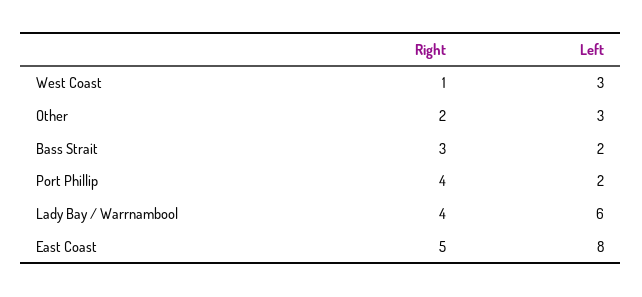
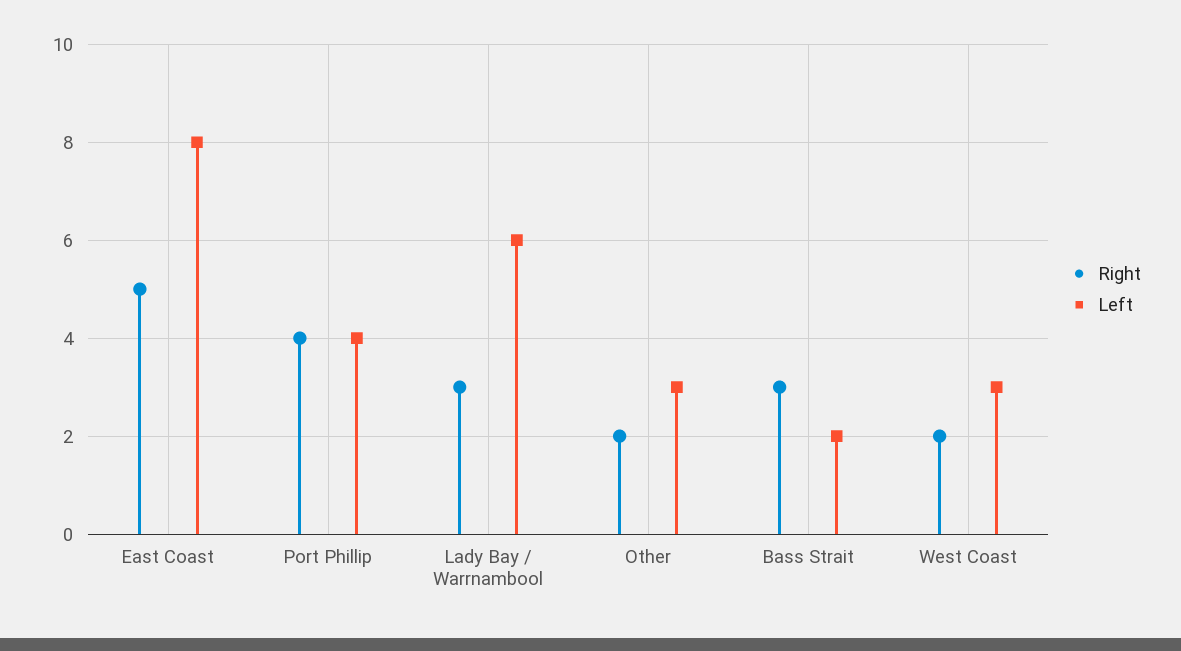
  {
    "Right": {
-     "West Coast": 1,
+     "West Coast": 2,
      "Other": 2,
      "Bass Strait": 3,
      "Port Phillip": 4,
-     "Lady Bay / Warrnambool": 4,
+     "Lady Bay / Warrnambool": 3,
      "East Coast": 5
    },
    "Left": {
      "West Coast": 3,
      "Other": 3,
      "Bass Strait": 2,
-     "Port Phillip": 2,
+     "Port Phillip": 4,
      "Lady Bay / Warrnambool": 6,
      "East Coast": 8
    }
  }

